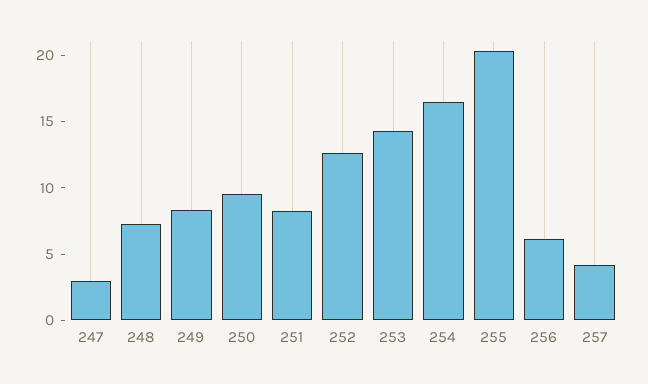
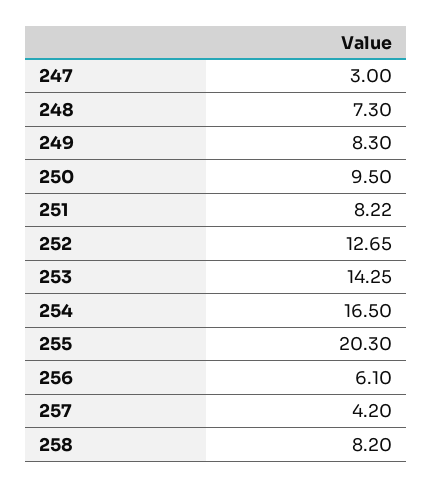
  {
    "247": 3,
    "248": 7.3,
    "249": 8.3,
    "250": 9.5,
    "251": 8.22,
    "252": 12.65,
    "253": 14.25,
    "254": 16.5,
    "255": 20.3,
    "256": 6.1,
-   "257": 4.2
+   "257": 4.2,
+   "258": 8.2
  }

